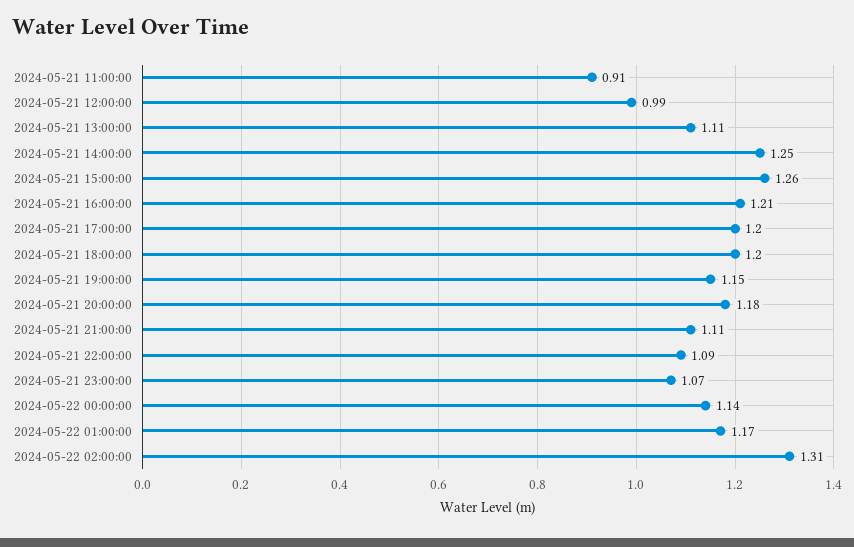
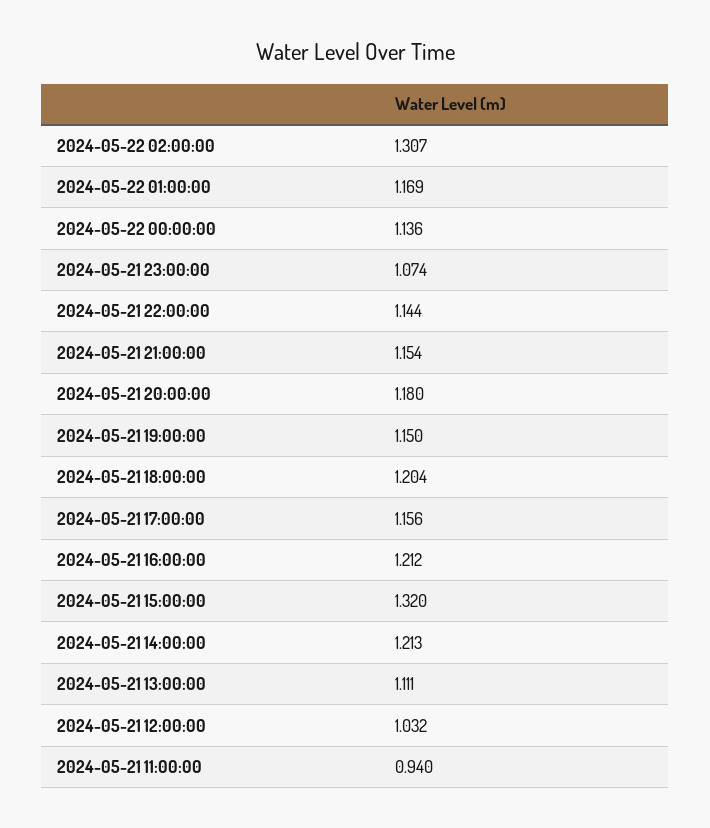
  {
-   "2024-05-21 11:00:00": 0.91,
+   "2024-05-21 11:00:00": 0.94,
-   "2024-05-21 12:00:00": 0.99,
+   "2024-05-21 12:00:00": 1.032,
    "2024-05-21 13:00:00": 1.111,
-   "2024-05-21 14:00:00": 1.25,
+   "2024-05-21 14:00:00": 1.213,
-   "2024-05-21 15:00:00": 1.26,
+   "2024-05-21 15:00:00": 1.32,
    "2024-05-21 16:00:00": 1.212,
-   "2024-05-21 17:00:00": 1.2,
+   "2024-05-21 17:00:00": 1.156,
    "2024-05-21 18:00:00": 1.204,
    "2024-05-21 19:00:00": 1.15,
    "2024-05-21 20:00:00": 1.18,
-   "2024-05-21 21:00:00": 1.11,
+   "2024-05-21 21:00:00": 1.154,
-   "2024-05-21 22:00:00": 1.09,
+   "2024-05-21 22:00:00": 1.144,
    "2024-05-21 23:00:00": 1.074,
    "2024-05-22 00:00:00": 1.136,
    "2024-05-22 01:00:00": 1.169,
    "2024-05-22 02:00:00": 1.307
  }

